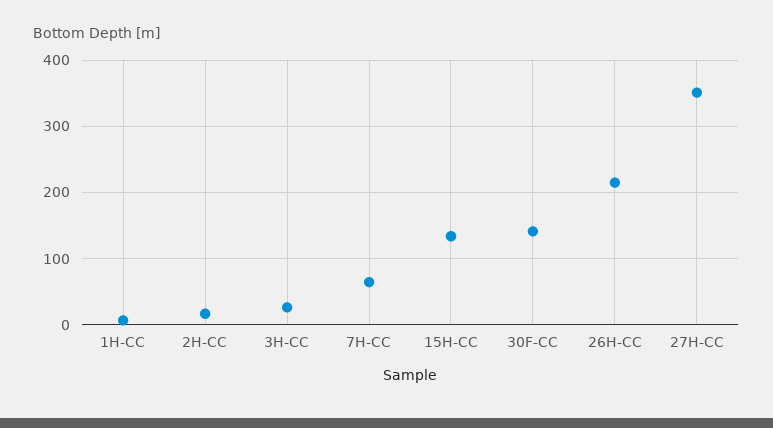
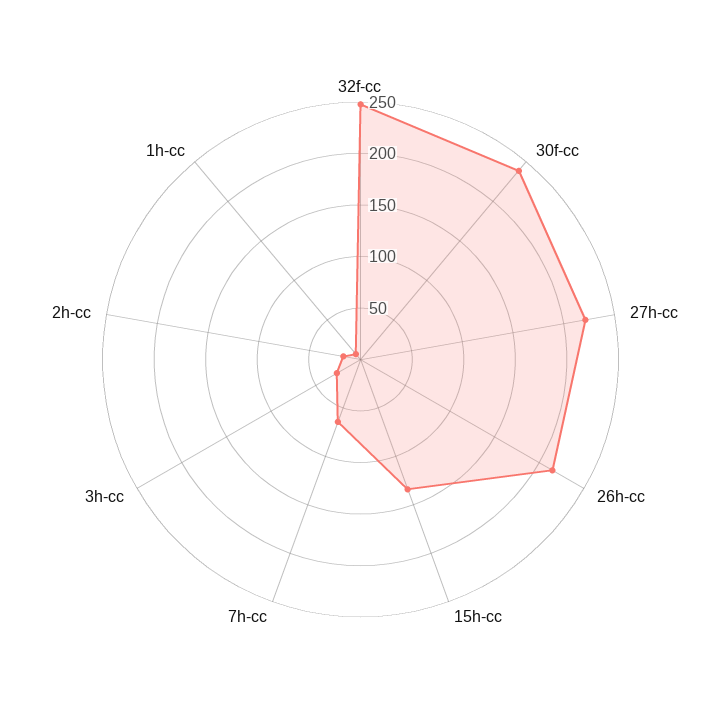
  {
    "1H-CC": 10,
    "2H-CC": 20,
    "3H-CC": 30,
    "7H-CC": 60,
    "15H-CC": 130,
-   "30F-CC": 140,
+   "30F-CC": 240,
    "26H-CC": 210,
-   "27H-CC": 350
+   "27H-CC": 220,
+   "32f-cc": 250
  }

